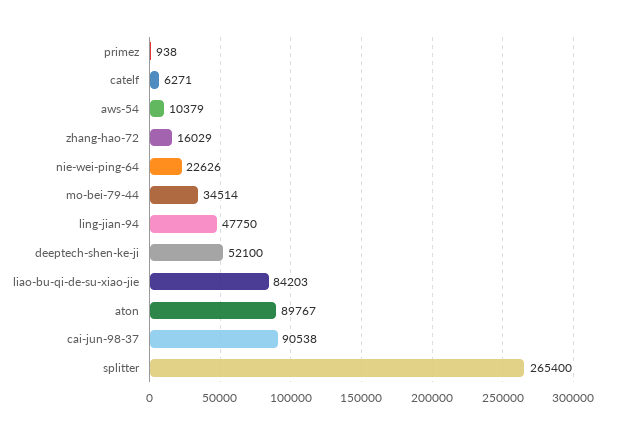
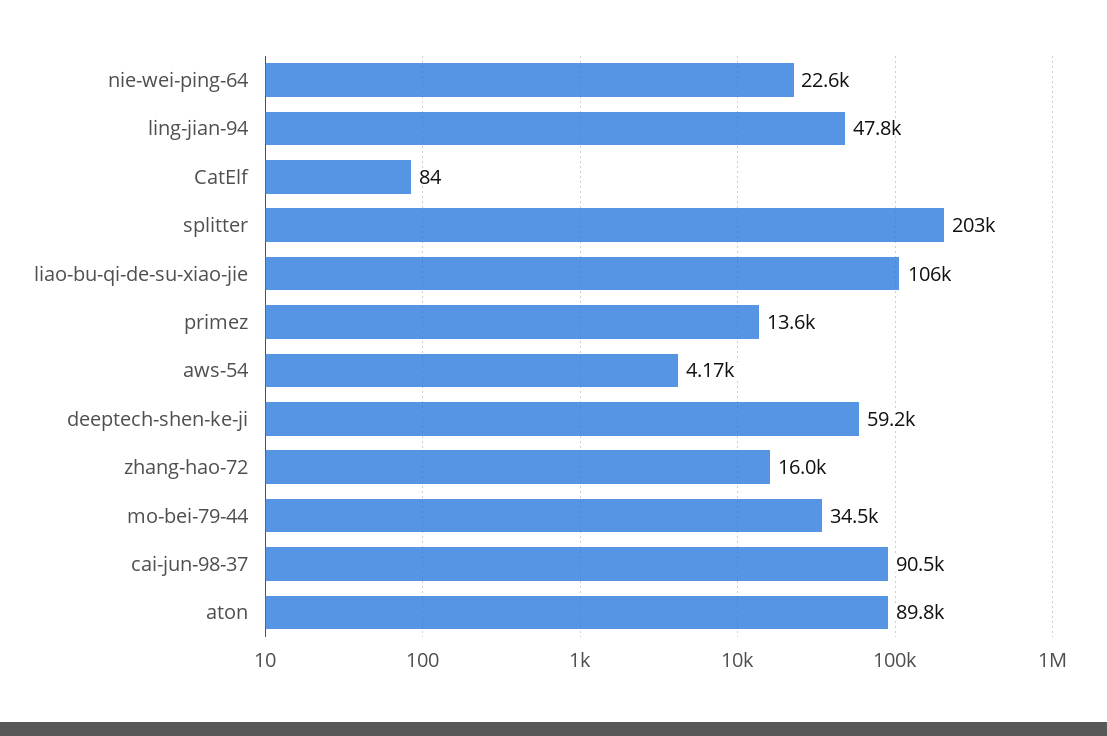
  {
-   "primez": 938,
+   "primez": 13600,
-   "catelf": 6271,
+   "catelf": 84,
-   "aws-54": 10379,
+   "aws-54": 4170,
    "zhang-hao-72": 16029,
    "nie-wei-ping-64": 22626,
    "mo-bei-79-44": 34514,
    "ling-jian-94": 47750,
-   "deeptech-shen-ke-ji": 52100,
+   "deeptech-shen-ke-ji": 59200,
-   "liao-bu-qi-de-su-xiao-jie": 84203,
+   "liao-bu-qi-de-su-xiao-jie": 106000,
    "aton": 89767,
    "cai-jun-98-37": 90538,
-   "splitter": 265400
+   "splitter": 203000
  }

